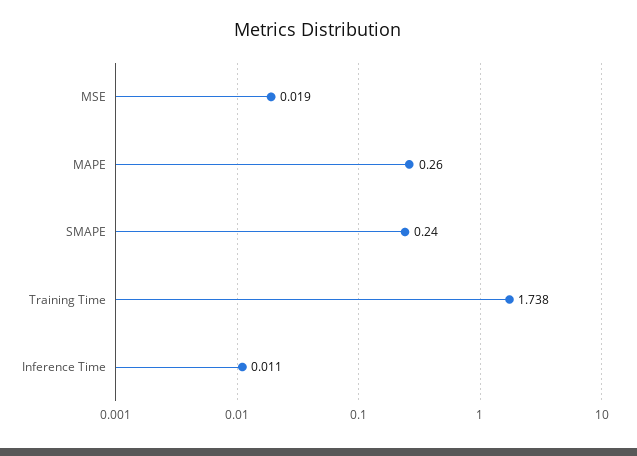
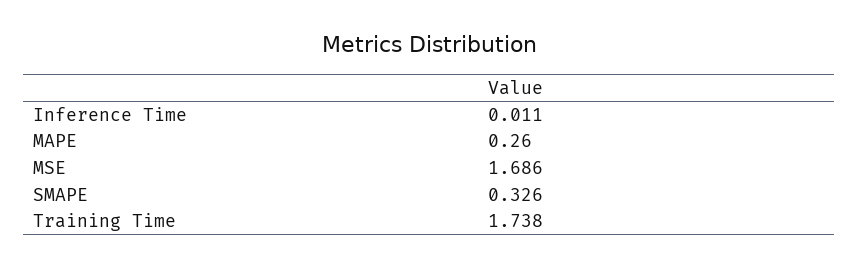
  {
-   "MSE": 0.019,
+   "MSE": 1.686,
    "MAPE": 0.26,
-   "SMAPE": 0.24,
+   "SMAPE": 0.326,
    "Training Time": 1.738,
    "Inference Time": 0.011
  }

